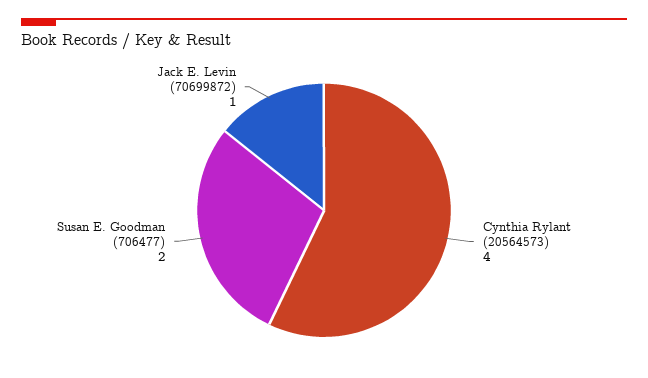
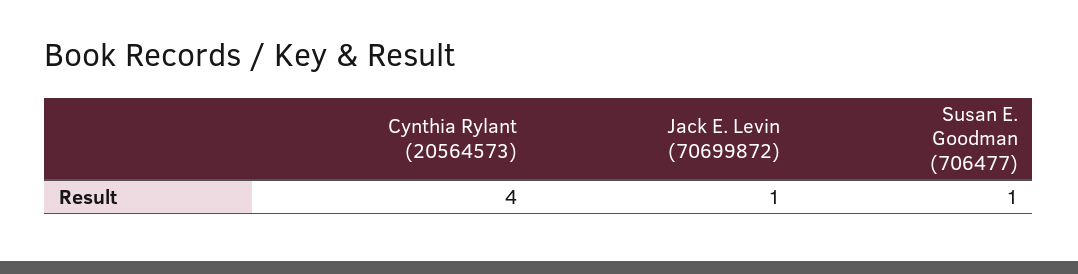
  {
    "Cynthia Rylant (20564573)": 4,
-   "Susan E. Goodman (706477)": 2,
+   "Susan E. Goodman (706477)": 1,
    "Jack E. Levin (70699872)": 1
  }

